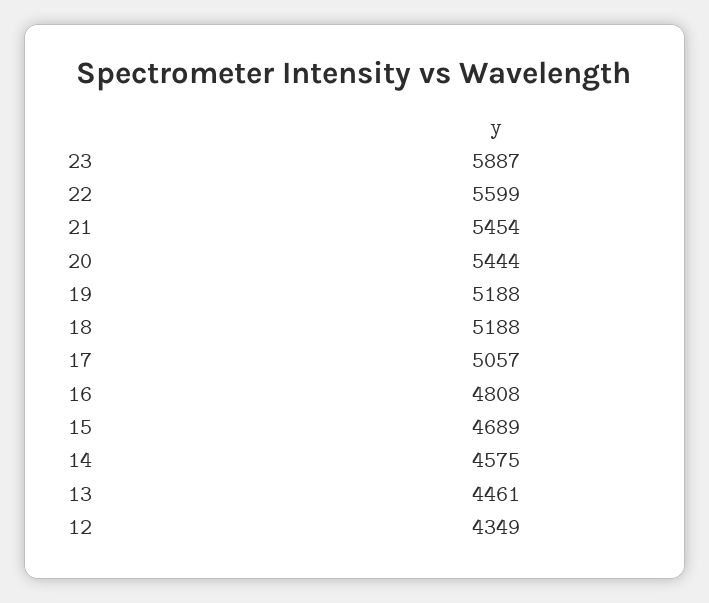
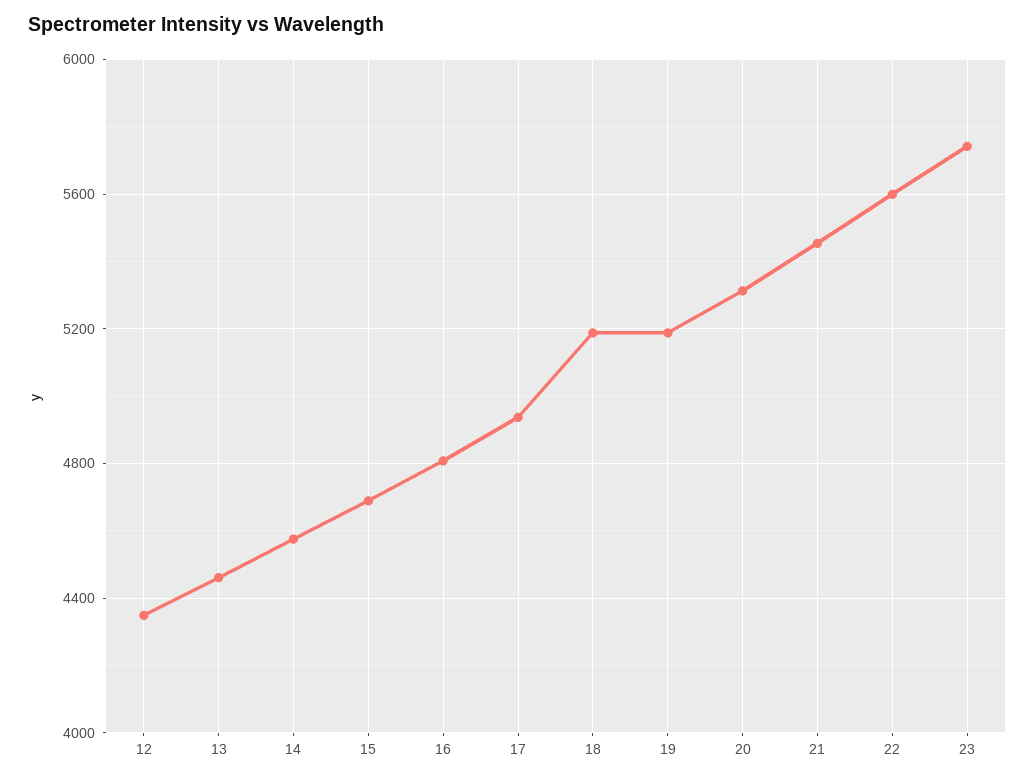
  {
-   "23": 5887,
+   "23": 5750,
    "22": 5599,
    "21": 5454,
-   "20": 5444,
+   "20": 5300,
    "19": 5188,
    "18": 5188,
-   "17": 5057,
+   "17": 4950,
    "16": 4808,
    "15": 4689,
    "14": 4575,
    "13": 4461,
    "12": 4349
  }

